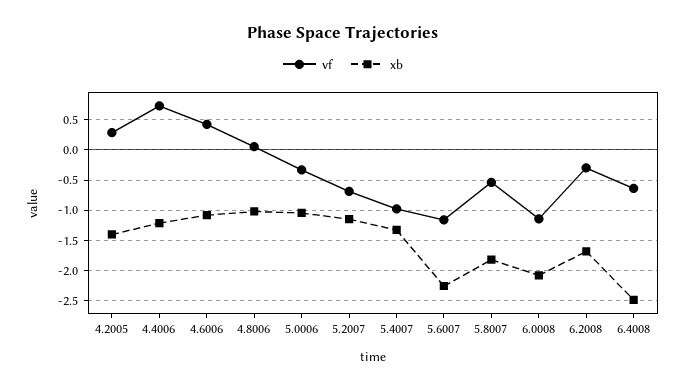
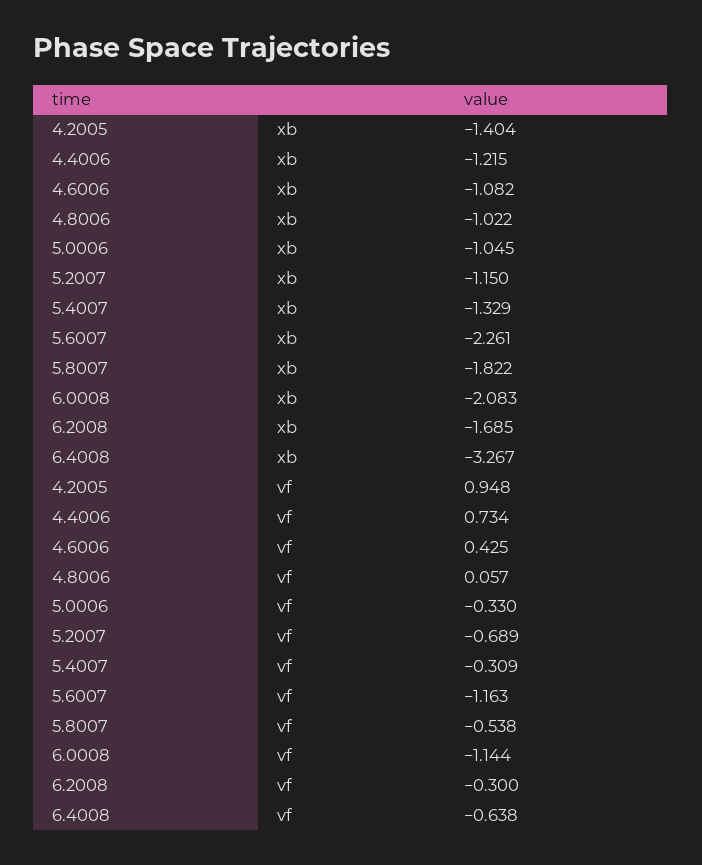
  {
    "vf": {
-     "4.2005": 0.3,
+     "4.2005": 0.948,
      "4.4006": 0.734,
      "4.6006": 0.425,
      "4.8006": 0.057,
      "5.0006": -0.33,
      "5.2007": -0.689,
-     "5.4007": -1,
+     "5.4007": -0.309,
      "5.6007": -1.163,
      "5.8007": -0.538,
      "6.0008": -1.144,
      "6.2008": -0.3,
      "6.4008": -0.638
    },
    "xb": {
      "4.2005": -1.404,
      "4.4006": -1.215,
      "4.6006": -1.082,
      "4.8006": -1.022,
      "5.0006": -1.045,
      "5.2007": -1.15,
      "5.4007": -1.329,
      "5.6007": -2.261,
      "5.8007": -1.822,
      "6.0008": -2.083,
      "6.2008": -1.685,
-     "6.4008": -2.5
+     "6.4008": -3.267
    }
  }

